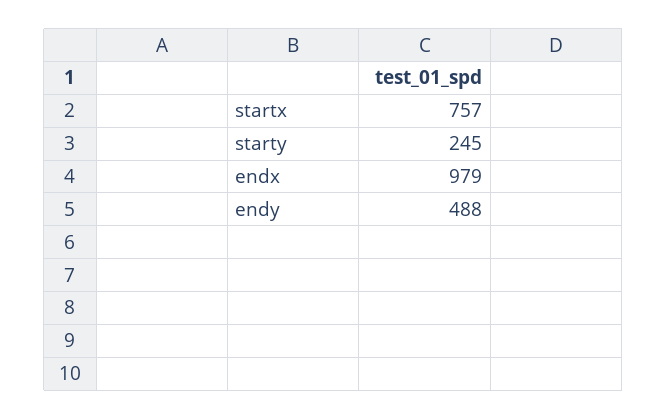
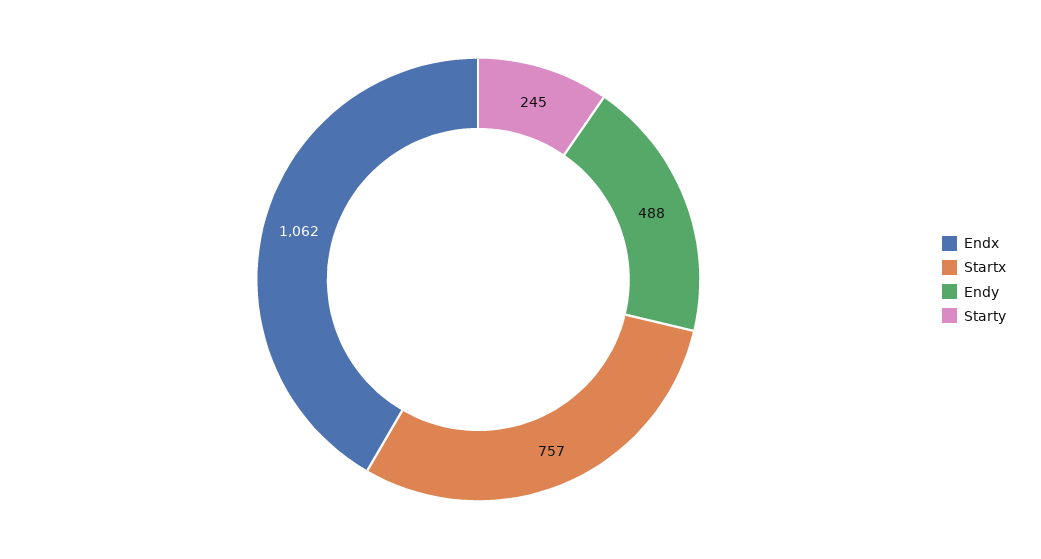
  {
    "startx": 757,
    "starty": 245,
-   "endx": 979,
+   "endx": 1062,
    "endy": 488
  }

